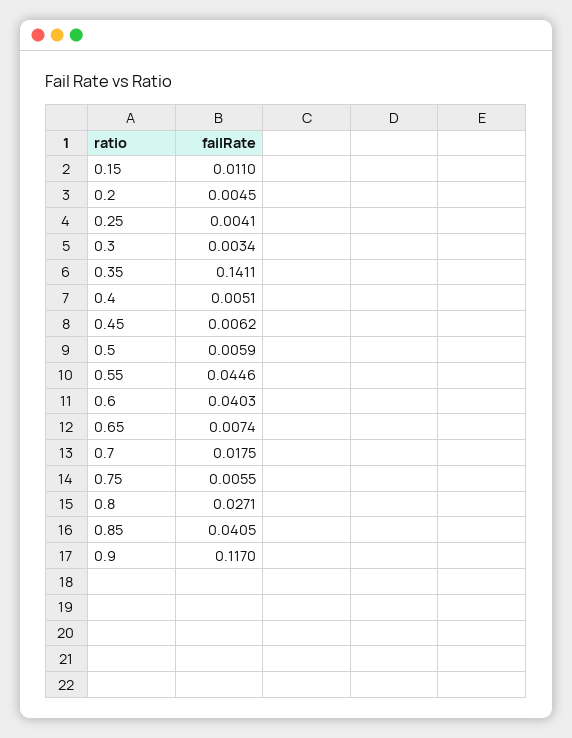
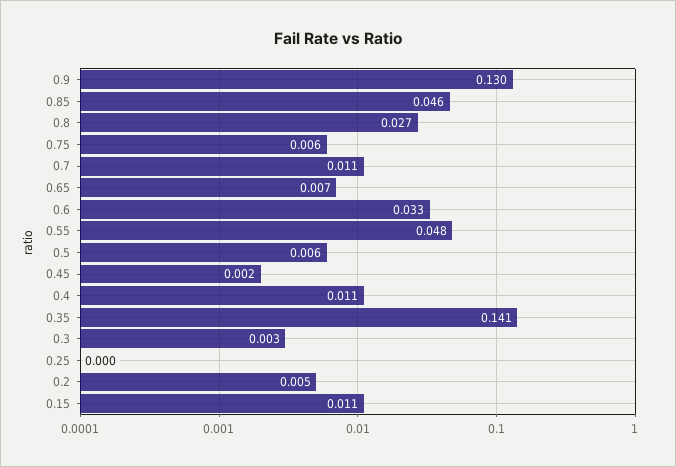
  {
    "0.15": 0.011,
    "0.2": 0.0045,
-   "0.25": 0.0041,
+   "0.25": 0,
    "0.3": 0.0034,
    "0.35": 0.1411,
-   "0.4": 0.0051,
+   "0.4": 0.011,
-   "0.45": 0.0062,
+   "0.45": 0.002,
    "0.5": 0.0059,
-   "0.55": 0.0446,
+   "0.55": 0.048,
-   "0.6": 0.0403,
+   "0.6": 0.033,
    "0.65": 0.0074,
-   "0.7": 0.0175,
+   "0.7": 0.011,
    "0.75": 0.0055,
    "0.8": 0.0271,
-   "0.85": 0.0405,
+   "0.85": 0.046,
-   "0.9": 0.117
+   "0.9": 0.13
  }

